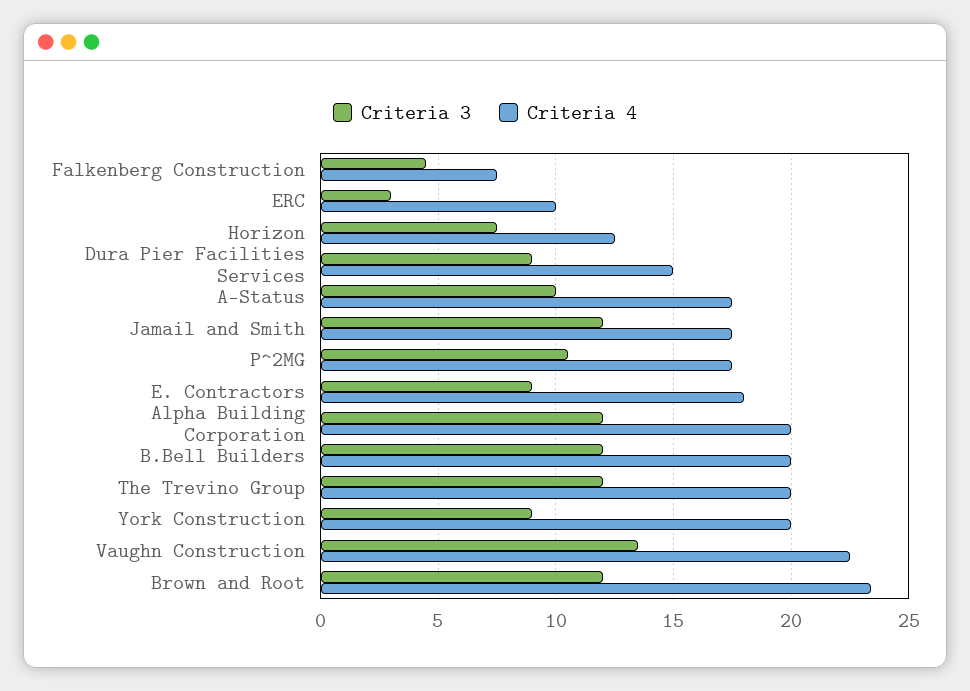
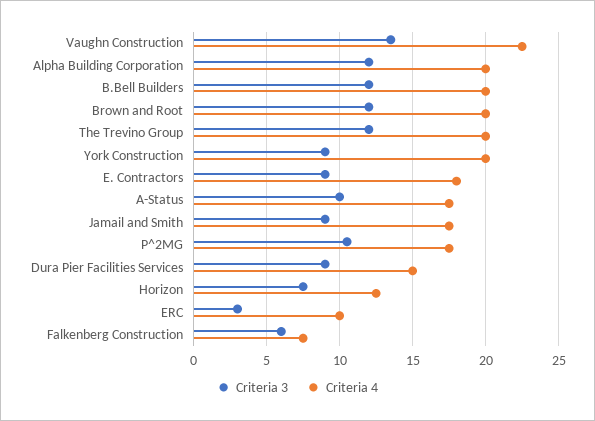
  {
    "Criteria 3": {
-     "Falkenberg Construction": 4.5,
+     "Falkenberg Construction": 6,
      "ERC": 3,
      "Horizon": 7.5,
      "Dura Pier Facilities Services": 9,
      "A-Status": 10,
-     "Jamail and Smith": 12,
+     "Jamail and Smith": 9,
      "P^2MG": 10.5,
      "E. Contractors": 9,
      "Alpha Building Corporation": 12,
      "B.Bell Builders": 12,
      "The Trevino Group": 12,
      "York Construction": 9,
      "Vaughn Construction": 13.5,
      "Brown and Root": 12
    },
    "Criteria 4": {
      "Falkenberg Construction": 7.5,
      "ERC": 10,
      "Horizon": 12.5,
      "Dura Pier Facilities Services": 15,
      "A-Status": 17.5,
      "Jamail and Smith": 17.5,
      "P^2MG": 17.5,
      "E. Contractors": 18,
      "Alpha Building Corporation": 20,
      "B.Bell Builders": 20,
      "The Trevino Group": 20,
      "York Construction": 20,
      "Vaughn Construction": 22.5,
-     "Brown and Root": 23.5
+     "Brown and Root": 20
    }
  }

